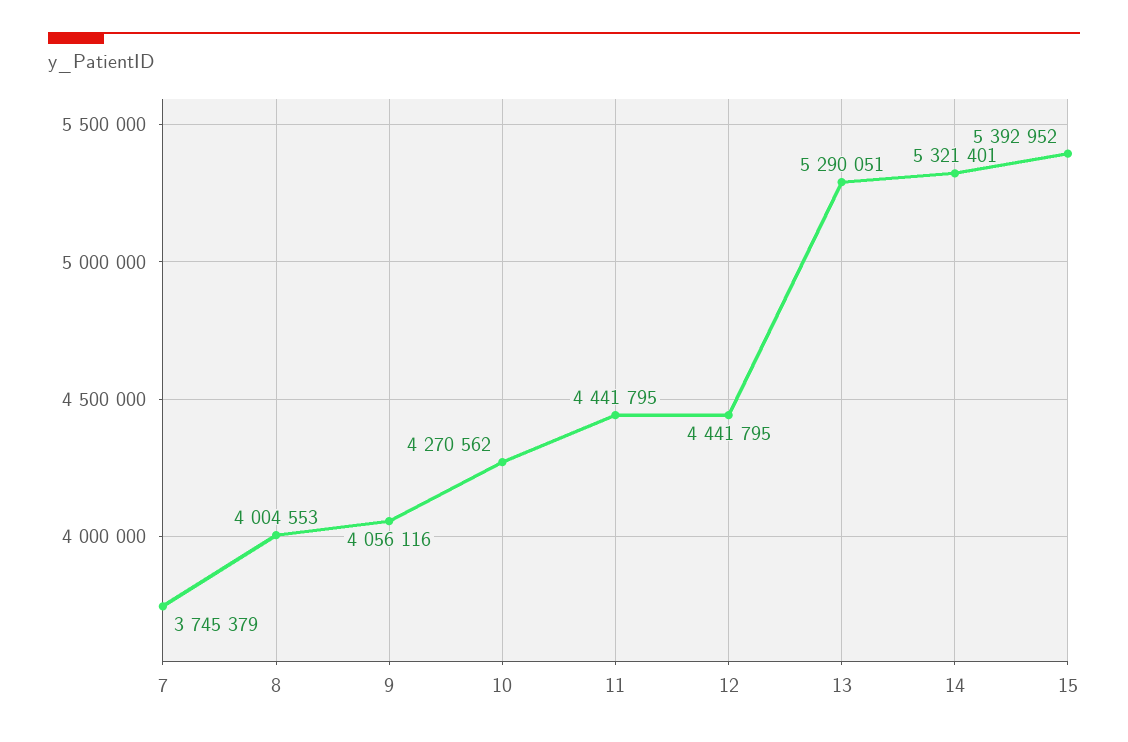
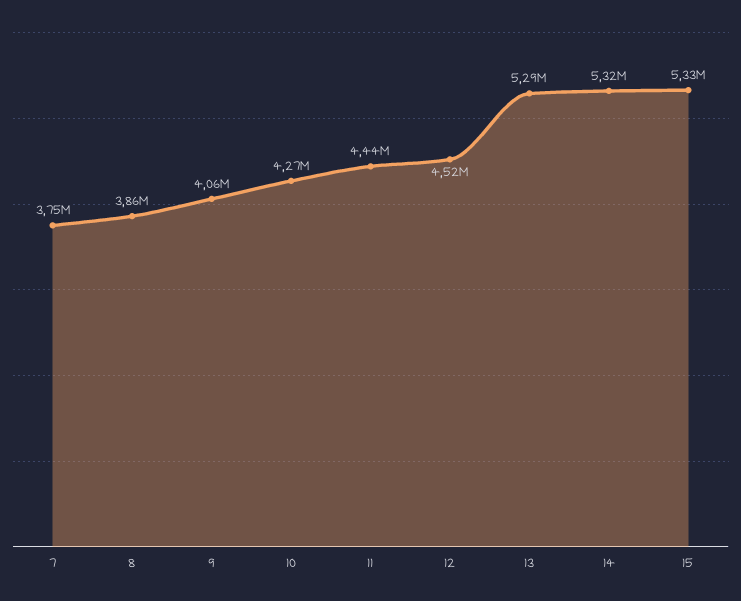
  {
    "7": 3745379,
-   "8": 4004553,
+   "8": 3860000,
    "9": 4056116,
    "10": 4270562,
    "11": 4441795,
-   "12": 4441795,
+   "12": 4520000,
    "13": 5290051,
    "14": 5321401,
-   "15": 5392952
+   "15": 5330000
  }

